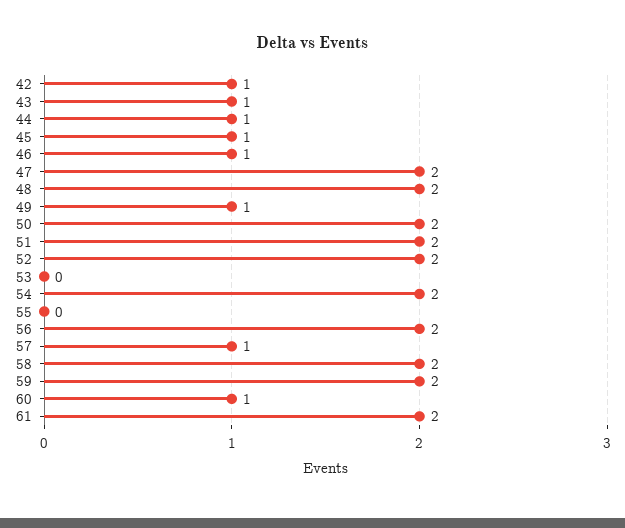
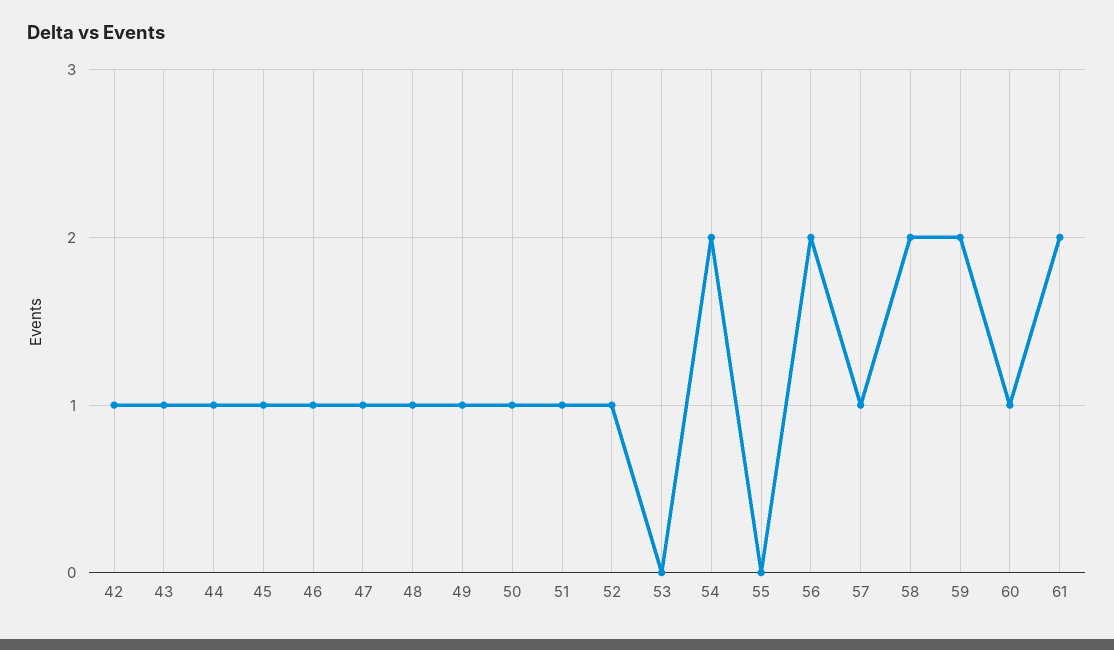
  {
    "42": 1,
    "43": 1,
    "44": 1,
    "45": 1,
    "46": 1,
-   "47": 2,
+   "47": 1,
-   "48": 2,
+   "48": 1,
    "49": 1,
-   "50": 2,
+   "50": 1,
-   "51": 2,
+   "51": 1,
-   "52": 2,
+   "52": 1,
    "53": 0,
    "54": 2,
    "55": 0,
    "56": 2,
    "57": 1,
    "58": 2,
    "59": 2,
    "60": 1,
    "61": 2
  }

